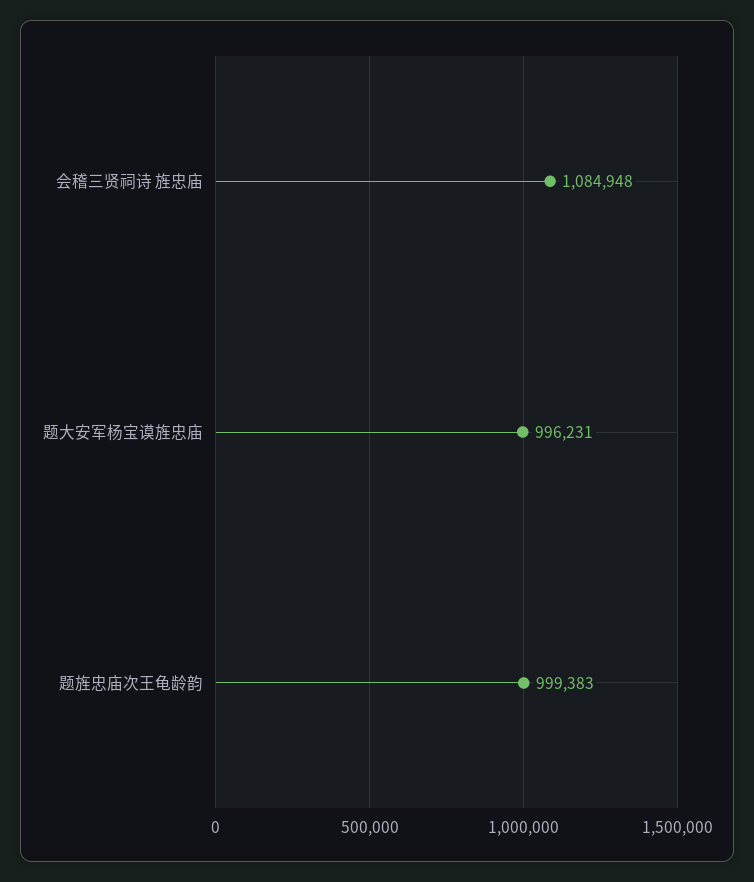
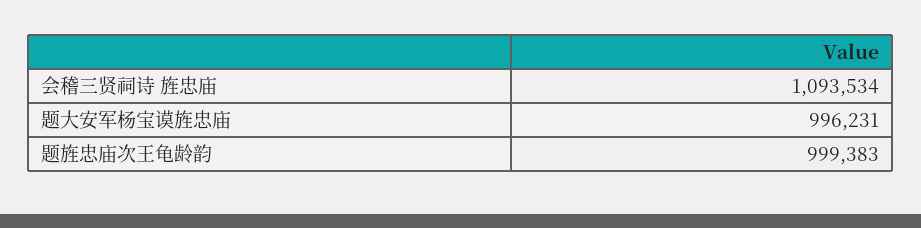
  {
-   "会稽三贤祠诗 旌忠庙": 1084948,
+   "会稽三贤祠诗 旌忠庙": 1093534,
    "题大安军杨宝谟旌忠庙": 996231,
    "题旌忠庙次王龟龄韵": 999383
  }

